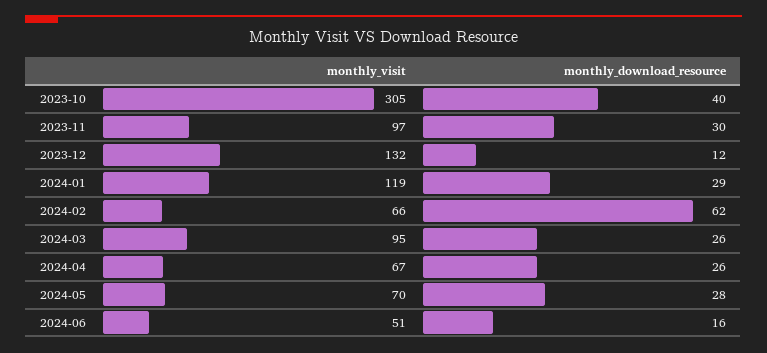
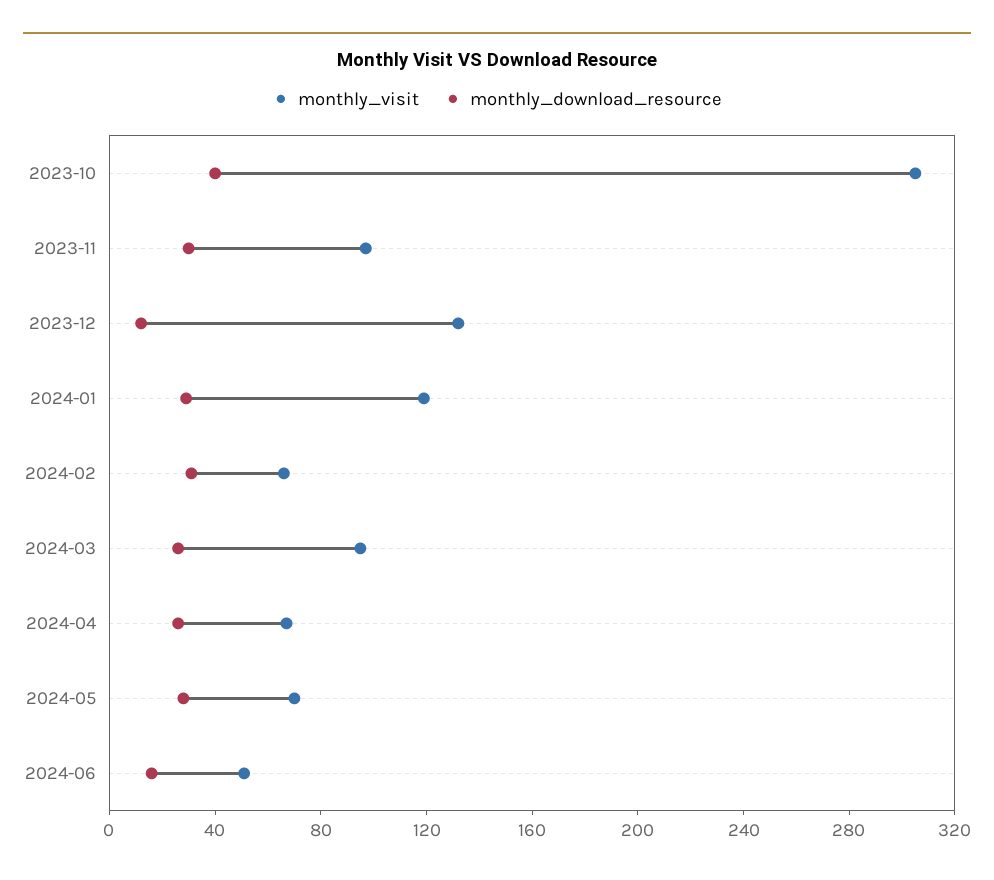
  {
    "monthly_visit": {
      "2023-10": 305,
      "2023-11": 97,
      "2023-12": 132,
      "2024-01": 119,
      "2024-02": 66,
      "2024-03": 95,
      "2024-04": 67,
      "2024-05": 70,
      "2024-06": 51
    },
    "monthly_download_resource": {
      "2023-10": 40,
      "2023-11": 30,
      "2023-12": 12,
      "2024-01": 29,
-     "2024-02": 62,
+     "2024-02": 30,
      "2024-03": 26,
      "2024-04": 26,
      "2024-05": 28,
      "2024-06": 16
    }
  }

